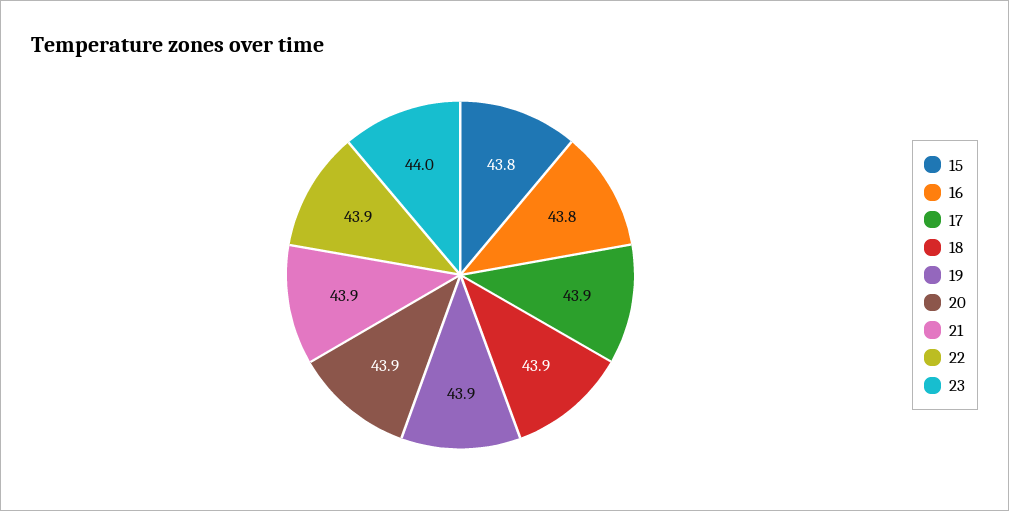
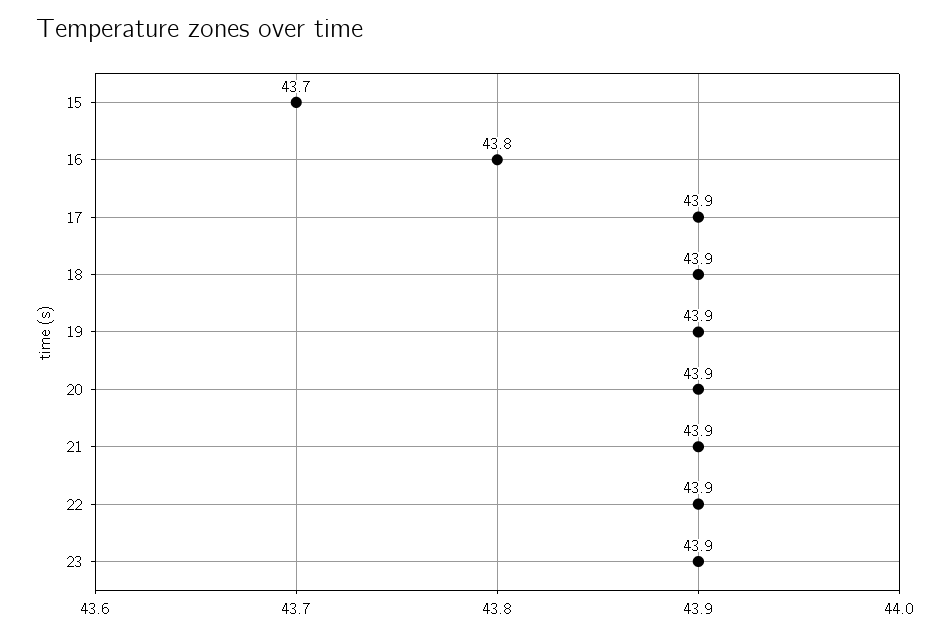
  {
-   "15": 43.8,
+   "15": 43.7,
    "16": 43.8,
    "17": 43.9,
    "18": 43.9,
    "19": 43.9,
    "20": 43.9,
    "21": 43.9,
    "22": 43.9,
-   "23": 44
+   "23": 43.9
  }

